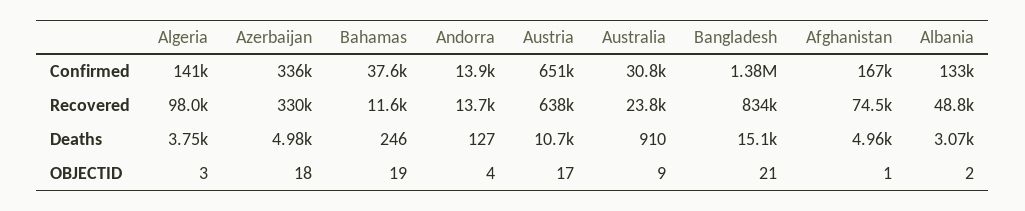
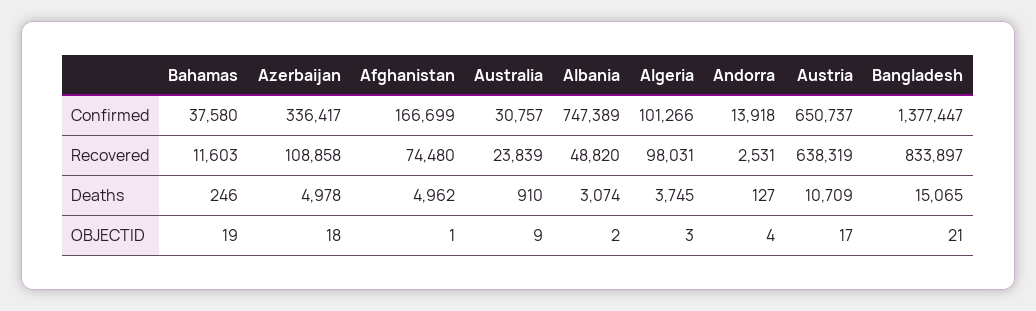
  {
    "Algeria": {
-     "Confirmed": 141000,
+     "Confirmed": 101266,
      "Recovered": 98031,
      "Deaths": 3745,
      "OBJECTID": 3
    },
    "Azerbaijan": {
      "Confirmed": 336417,
-     "Recovered": 330000,
+     "Recovered": 108858,
      "Deaths": 4978,
      "OBJECTID": 18
    },
    "Bahamas": {
      "Confirmed": 37580,
      "Recovered": 11603,
      "Deaths": 246,
      "OBJECTID": 19
    },
    "Andorra": {
      "Confirmed": 13918,
-     "Recovered": 13700,
+     "Recovered": 2531,
      "Deaths": 127,
      "OBJECTID": 4
    },
    "Austria": {
      "Confirmed": 650737,
      "Recovered": 638319,
      "Deaths": 10709,
      "OBJECTID": 17
    },
    "Australia": {
      "Confirmed": 30757,
      "Recovered": 23839,
      "Deaths": 910,
      "OBJECTID": 9
    },
    "Bangladesh": {
      "Confirmed": 1377447,
      "Recovered": 833897,
      "Deaths": 15065,
      "OBJECTID": 21
    },
    "Afghanistan": {
      "Confirmed": 166699,
      "Recovered": 74480,
      "Deaths": 4962,
      "OBJECTID": 1
    },
    "Albania": {
-     "Confirmed": 133000,
+     "Confirmed": 747389,
      "Recovered": 48820,
      "Deaths": 3074,
      "OBJECTID": 2
    }
  }

